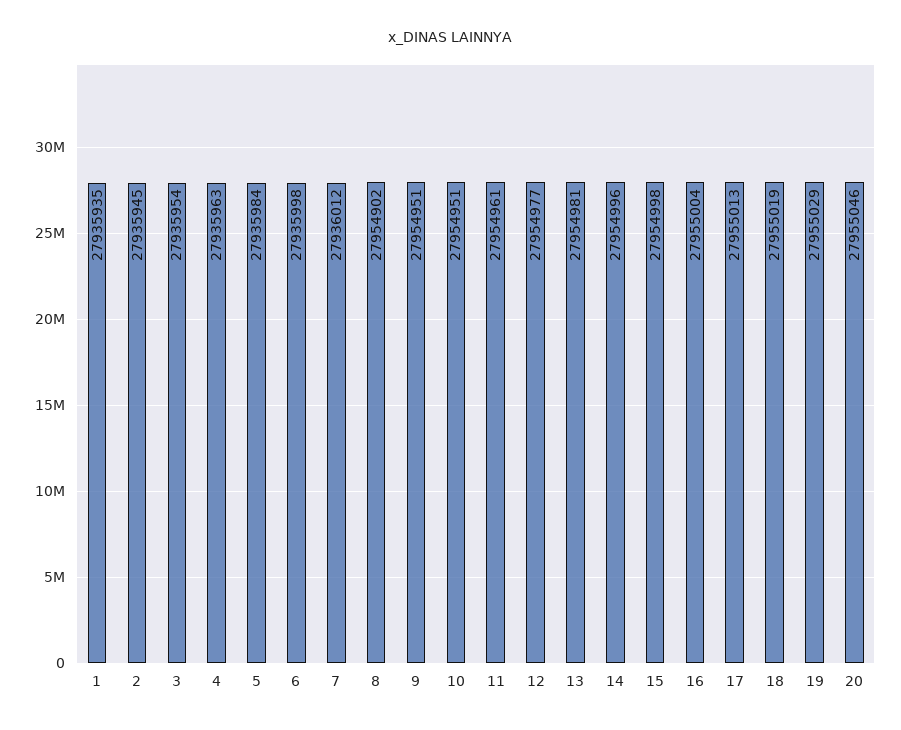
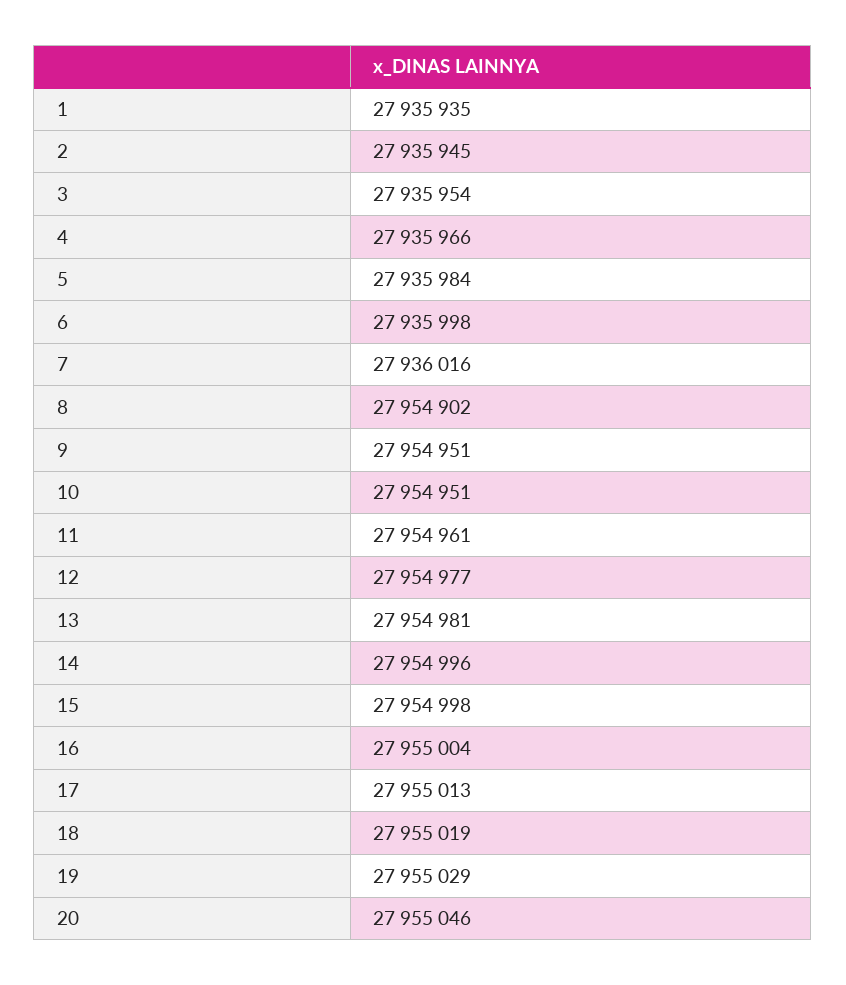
  {
    "1": 27935935,
    "2": 27935945,
    "3": 27935954,
-   "4": 27935963,
+   "4": 27935966,
    "5": 27935984,
    "6": 27935998,
-   "7": 27936012,
+   "7": 27936016,
    "8": 27954902,
    "9": 27954951,
    "10": 27954951,
    "11": 27954961,
    "12": 27954977,
    "13": 27954981,
    "14": 27954996,
    "15": 27954998,
    "16": 27955004,
    "17": 27955013,
    "18": 27955019,
    "19": 27955029,
    "20": 27955046
  }

